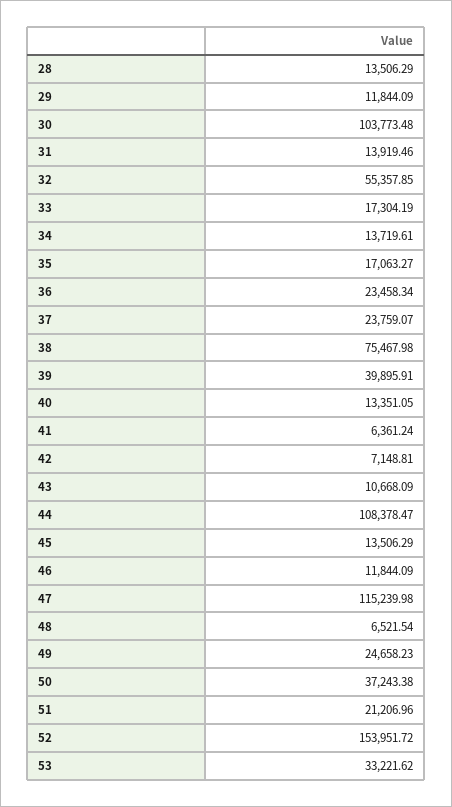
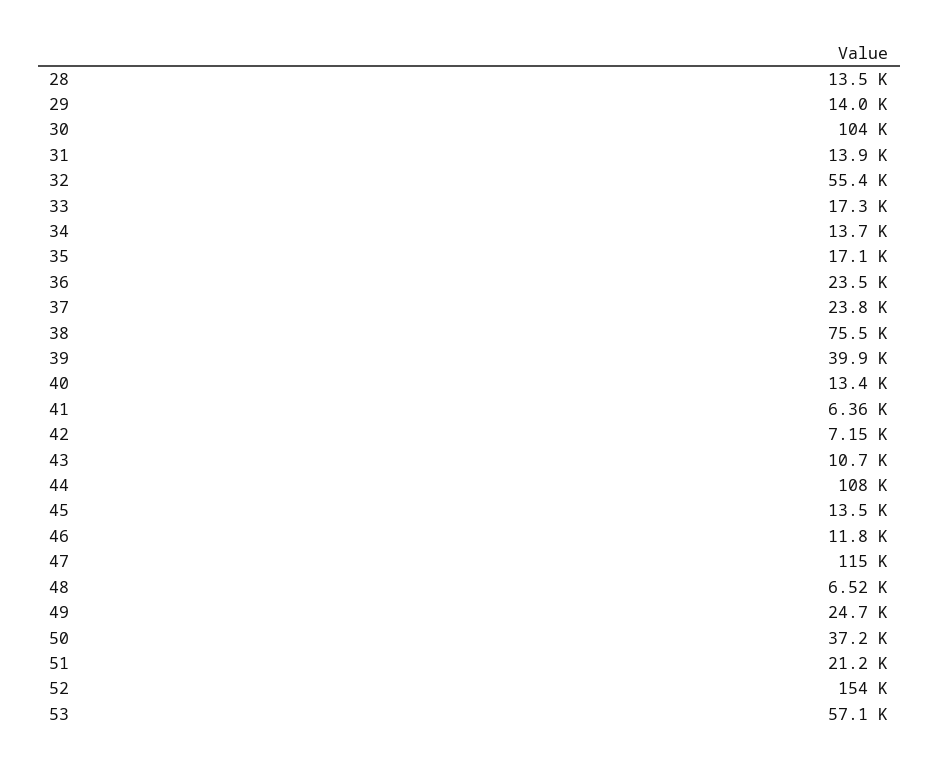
  {
    "28": 13506.29,
-   "29": 11844.09,
+   "29": 14000,
    "30": 103773.48,
    "31": 13919.46,
    "32": 55357.85,
    "33": 17304.19,
    "34": 13719.61,
    "35": 17063.27,
    "36": 23458.34,
    "37": 23759.07,
    "38": 75467.98,
    "39": 39895.91,
    "40": 13351.05,
    "41": 6361.24,
    "42": 7148.81,
    "43": 10668.09,
    "44": 108378.47,
    "45": 13506.29,
    "46": 11844.09,
    "47": 115239.98,
    "48": 6521.54,
    "49": 24658.23,
    "50": 37243.38,
    "51": 21206.96,
    "52": 153951.72,
-   "53": 33221.62
+   "53": 57100
  }

